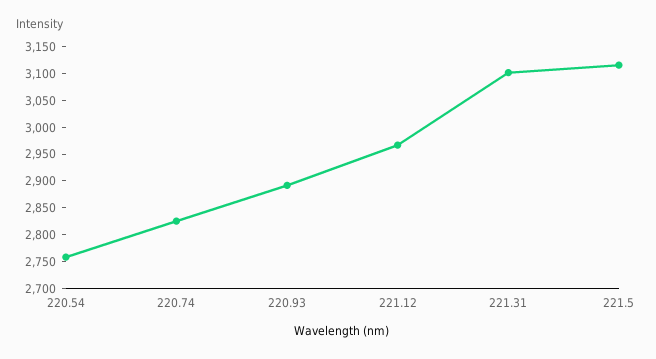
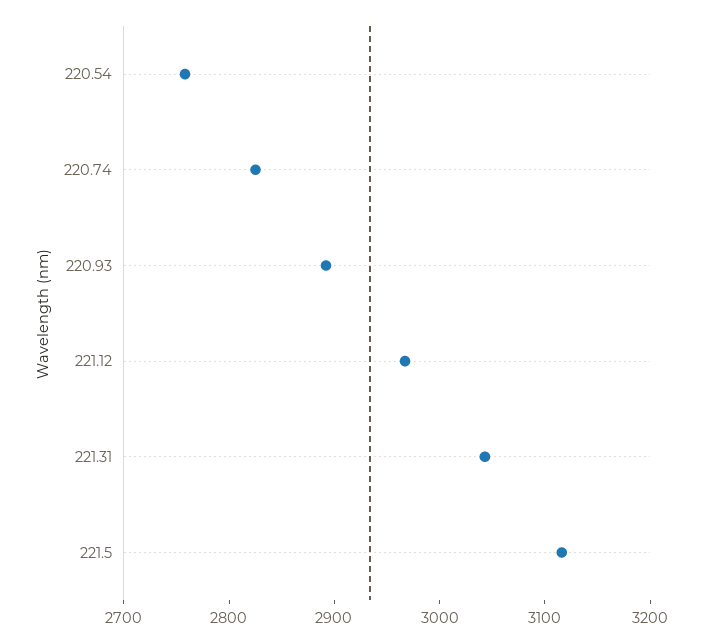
  {
    "220.54": 2760,
    "220.74": 2820,
    "220.93": 2900,
    "221.12": 2960,
-   "221.31": 3100,
+   "221.31": 3040,
    "221.5": 3120
  }

